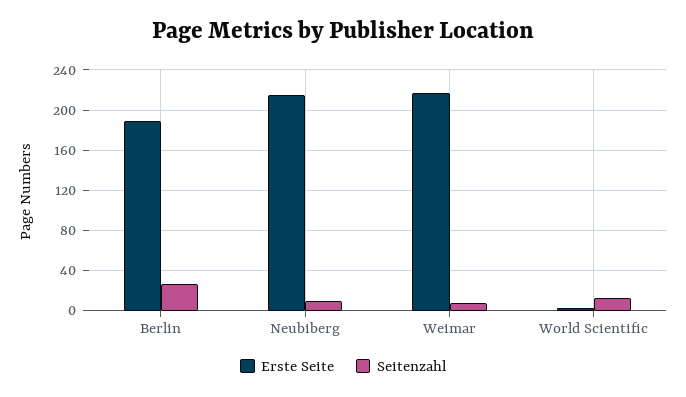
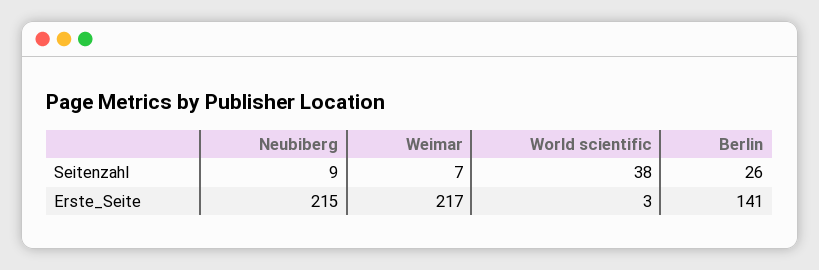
  {
    "Erste Seite": {
-     "Berlin": 190,
+     "Berlin": 141,
      "Neubiberg": 215,
      "Weimar": 217,
      "World Scientific": 3
    },
    "Seitenzahl": {
      "Berlin": 26,
      "Neubiberg": 9,
      "Weimar": 7,
-     "World Scientific": 10
+     "World Scientific": 38
    }
  }

